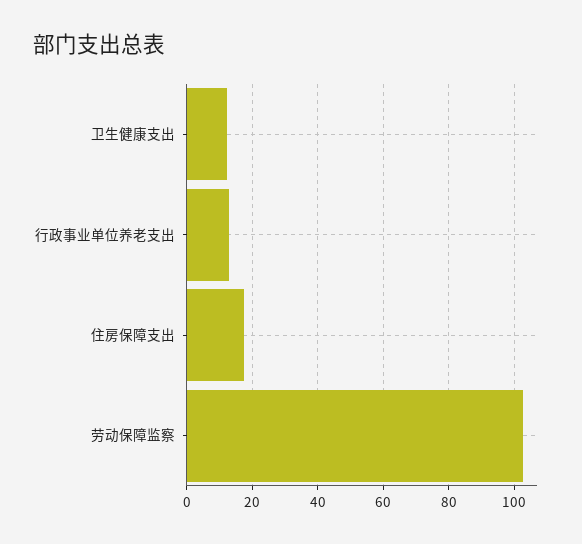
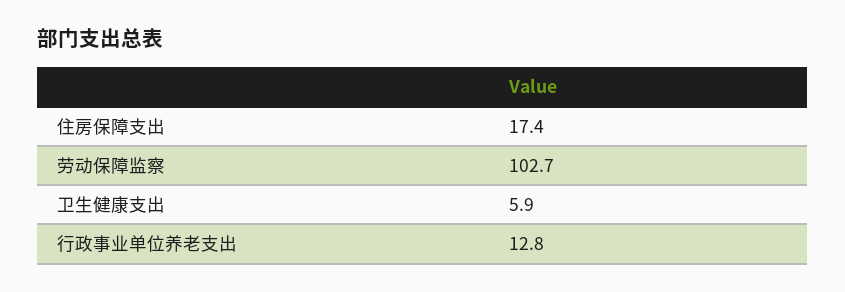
  {
-   "卫生健康支出": 12,
+   "卫生健康支出": 5.9,
    "行政事业单位养老支出": 12.8,
    "住房保障支出": 17.4,
    "劳动保障监察": 102.7
  }

